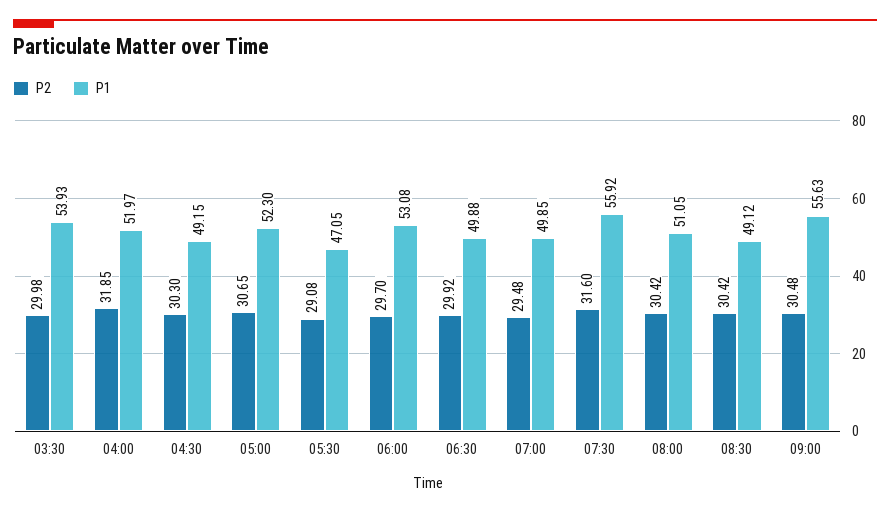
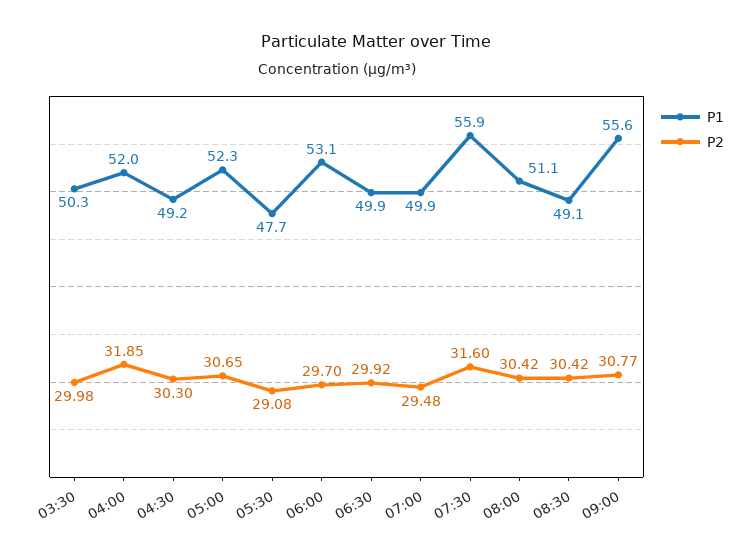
  {
    "P2": {
      "03:30": 29.98,
      "04:00": 31.85,
      "04:30": 30.3,
      "05:00": 30.65,
      "05:30": 29.08,
      "06:00": 29.7,
      "06:30": 29.92,
      "07:00": 29.48,
      "07:30": 31.6,
      "08:00": 30.42,
      "08:30": 30.42,
-     "09:00": 30.48
+     "09:00": 30.77
    },
    "P1": {
-     "03:30": 53.93,
+     "03:30": 50.3,
      "04:00": 51.97,
      "04:30": 49.15,
      "05:00": 52.3,
-     "05:30": 47.05,
+     "05:30": 47.7,
      "06:00": 53.08,
      "06:30": 49.88,
      "07:00": 49.85,
      "07:30": 55.92,
      "08:00": 51.05,
      "08:30": 49.12,
      "09:00": 55.63
    }
  }

